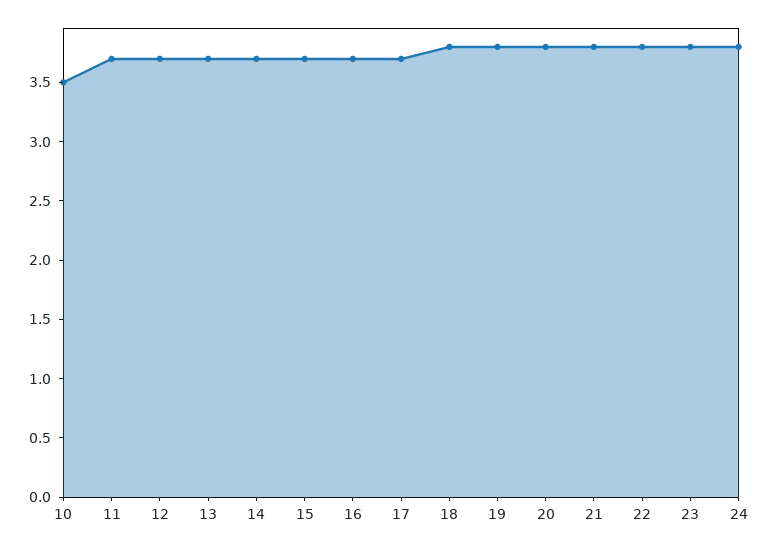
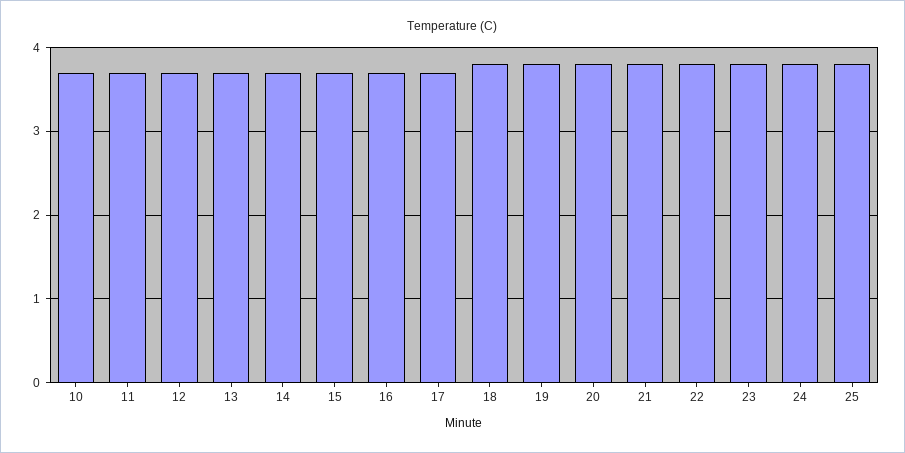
  {
-   "10": 3.5,
+   "10": 3.7,
    "11": 3.7,
    "12": 3.7,
    "13": 3.7,
    "14": 3.7,
    "15": 3.7,
    "16": 3.7,
    "17": 3.7,
    "18": 3.8,
    "19": 3.8,
    "20": 3.8,
    "21": 3.8,
    "22": 3.8,
    "23": 3.8,
-   "24": 3.8
+   "24": 3.8,
+   "25": 3.8
  }

